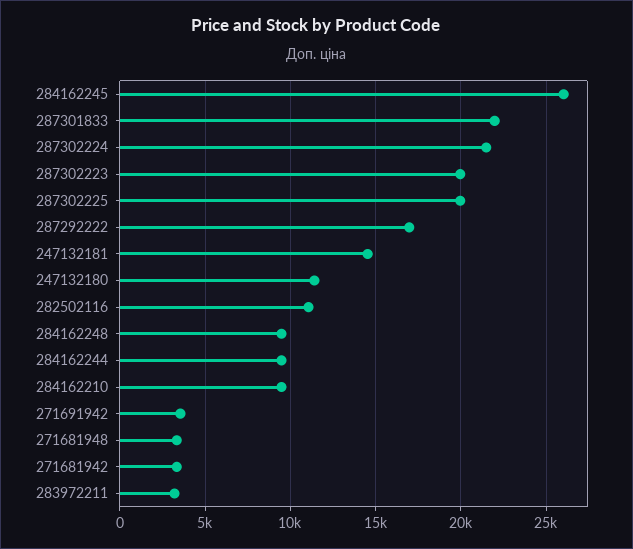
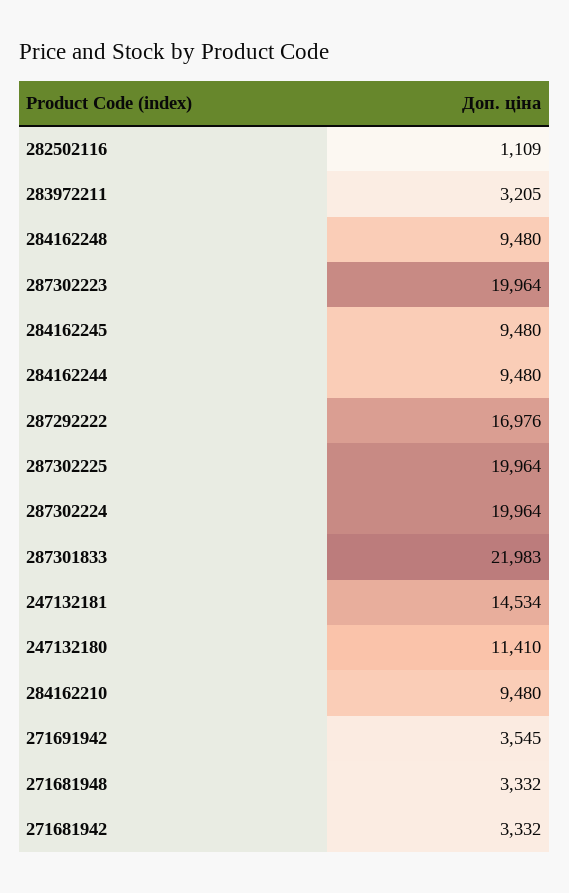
  {
-   "284162245": 26000,
+   "284162245": 9480,
    "287301833": 21983,
-   "287302224": 21500,
+   "287302224": 19964,
    "287302223": 19964,
    "287302225": 19964,
    "287292222": 16976,
    "247132181": 14534,
    "247132180": 11410,
-   "282502116": 11000,
+   "282502116": 1109,
    "284162248": 9480,
    "284162244": 9480,
    "284162210": 9480,
    "271691942": 3545,
    "271681948": 3332,
    "271681942": 3332,
    "283972211": 3205
  }

